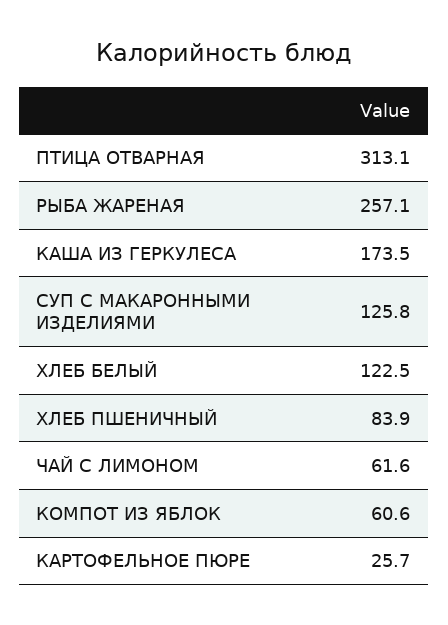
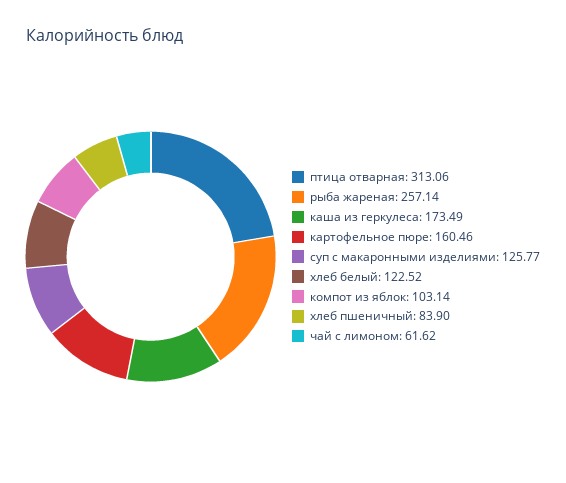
  {
    "ПТИЦА ОТВАРНАЯ": 313.06,
    "РЫБА ЖАРЕНАЯ": 257.14,
    "КАША ИЗ ГЕРКУЛЕСА": 173.49,
    "СУП С МАКАРОННЫМИ ИЗДЕЛИЯМИ": 125.77,
    "ХЛЕБ БЕЛЫЙ": 122.52,
    "ХЛЕБ ПШЕНИЧНЫЙ": 83.9,
    "ЧАЙ С ЛИМОНОМ": 61.62,
-   "КОМПОТ ИЗ ЯБЛОК": 60.6,
+   "КОМПОТ ИЗ ЯБЛОК": 103.14,
-   "КАРТОФЕЛЬНОЕ ПЮРЕ": 25.7
+   "КАРТОФЕЛЬНОЕ ПЮРЕ": 160.46
  }

